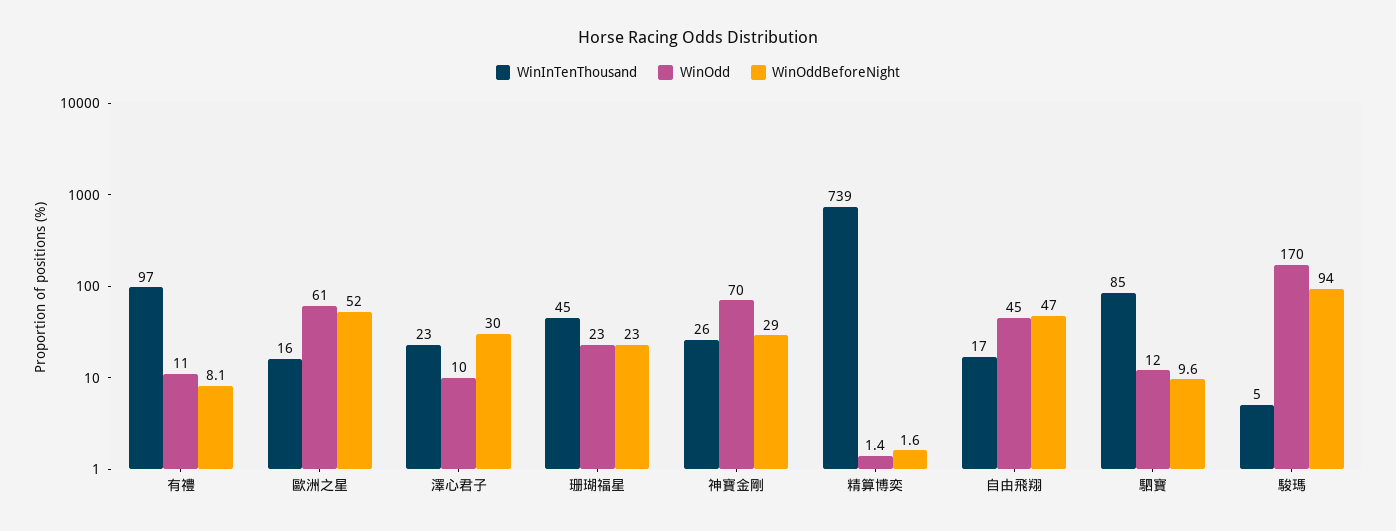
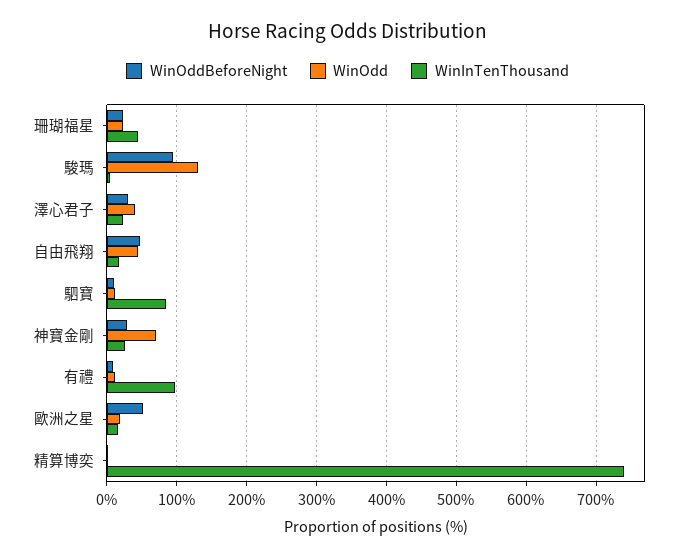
  {
    "WinInTenThousand": {
      "有禮": 97,
      "歐洲之星": 16,
      "澤心君子": 23,
      "珊瑚福星": 45,
      "神寶金剛": 26,
      "精算博奕": 739,
      "自由飛翔": 17,
      "駟寶": 85,
      "駿瑪": 5
    },
    "WinOdd": {
      "有禮": 11,
-     "歐洲之星": 61,
+     "歐洲之星": 20,
-     "澤心君子": 10,
+     "澤心君子": 40,
      "珊瑚福星": 23,
      "神寶金剛": 70,
      "精算博奕": 1.4,
      "自由飛翔": 45,
      "駟寶": 12,
-     "駿瑪": 170
+     "駿瑪": 130
    },
    "WinOddBeforeNight": {
      "有禮": 8.1,
      "歐洲之星": 52,
      "澤心君子": 30,
      "珊瑚福星": 23,
      "神寶金剛": 29,
      "精算博奕": 1.6,
      "自由飛翔": 47,
      "駟寶": 9.6,
      "駿瑪": 94
    }
  }

